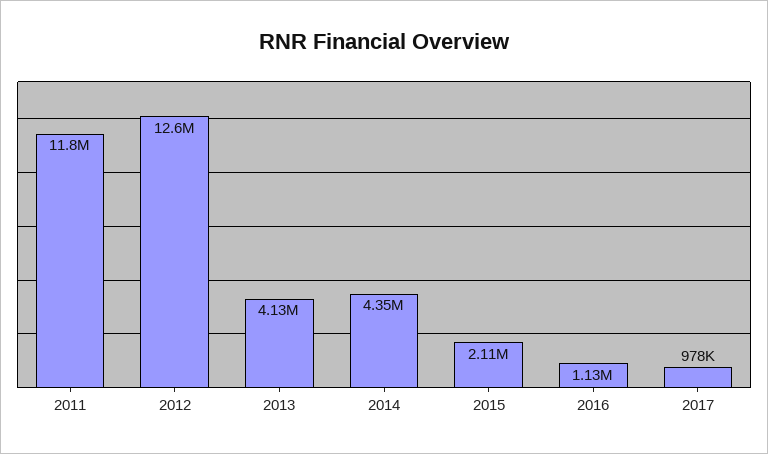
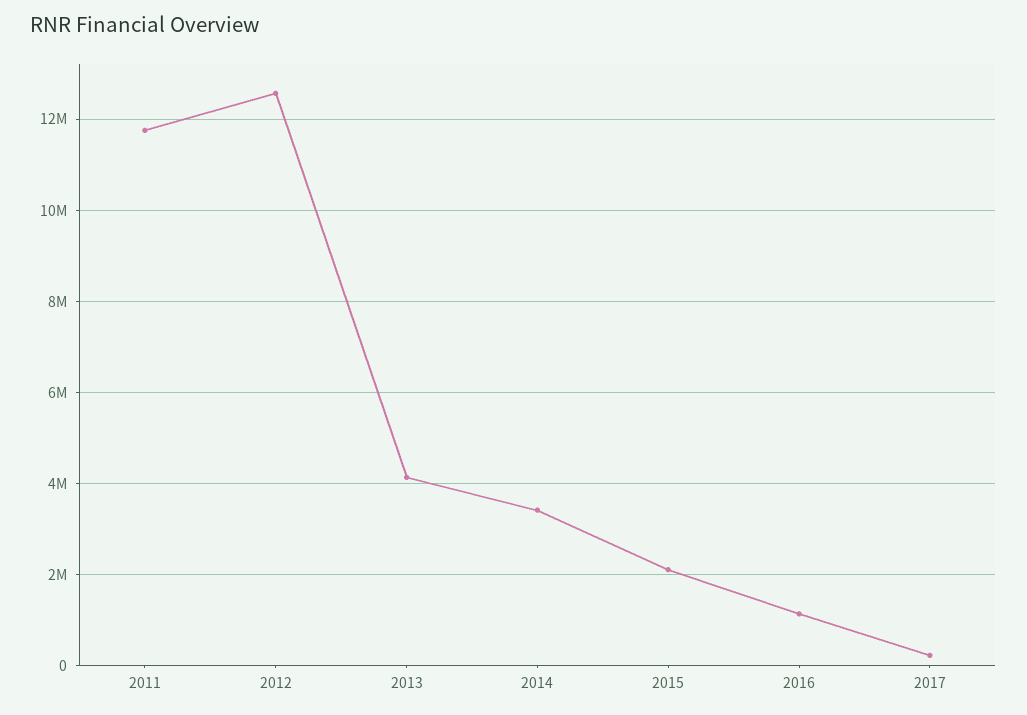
  {
    "2011": 11800000,
    "2012": 12600000,
    "2013": 4130000,
-   "2014": 4350000,
+   "2014": 3400000,
    "2015": 2110000,
    "2016": 1130000,
-   "2017": 978000
+   "2017": 200000
  }

